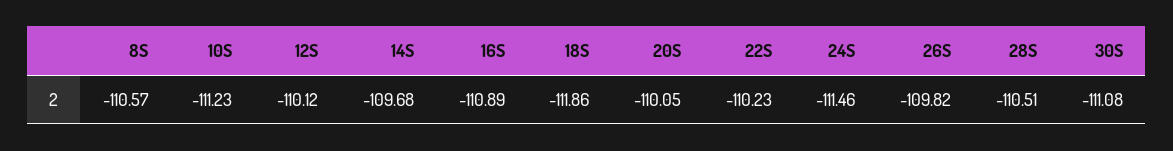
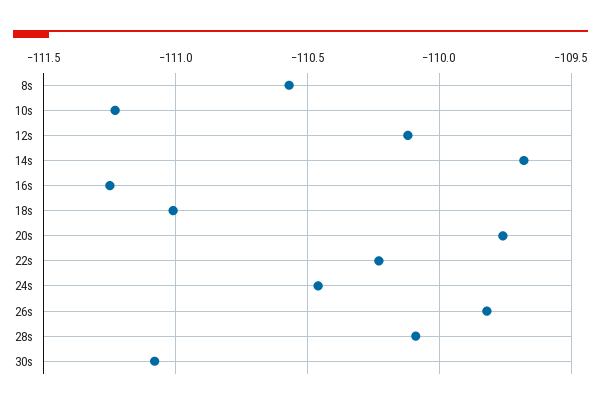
  {
    "8S": -110.57,
    "10S": -111.23,
    "12S": -110.12,
    "14S": -109.68,
-   "16S": -110.89,
+   "16S": -111.25,
-   "18S": -111.86,
+   "18S": -111,
-   "20S": -110.05,
+   "20S": -109.75,
    "22S": -110.23,
-   "24S": -111.46,
+   "24S": -110.45,
    "26S": -109.82,
-   "28S": -110.51,
+   "28S": -110.1,
    "30S": -111.08
  }

